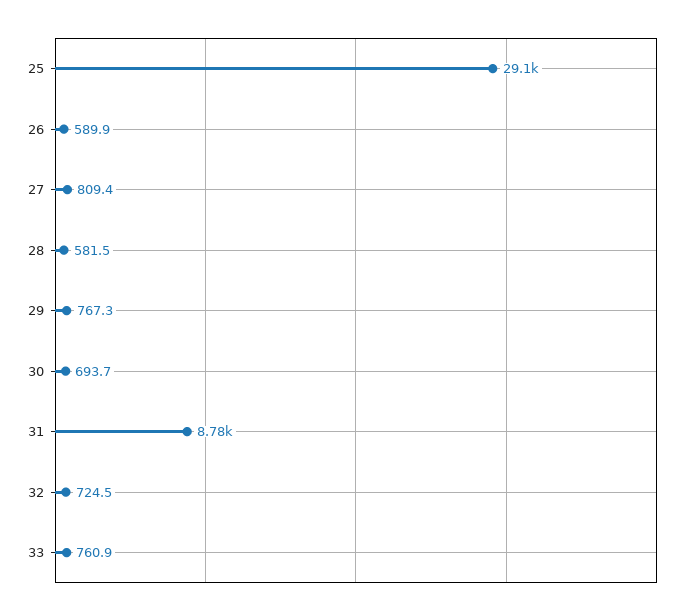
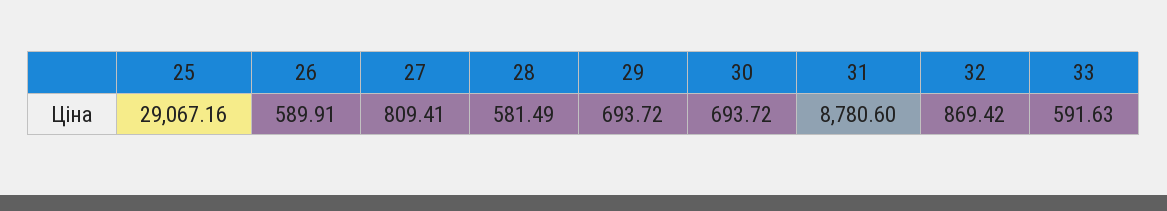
  {
    "25": 29067.16,
    "26": 589.91,
    "27": 809.41,
    "28": 581.49,
-   "29": 767.3,
+   "29": 693.72,
    "30": 693.72,
    "31": 8780.6,
-   "32": 724.5,
+   "32": 869.42,
-   "33": 760.9
+   "33": 591.63
  }

